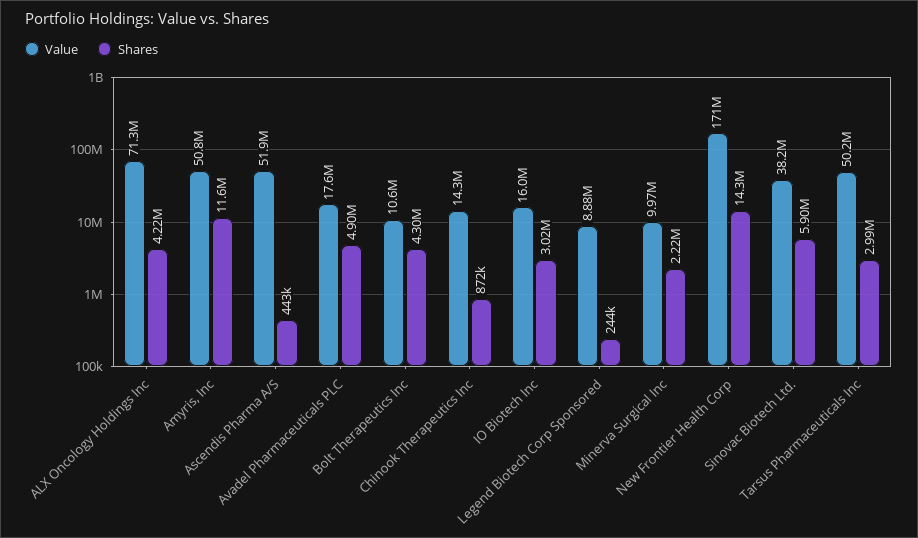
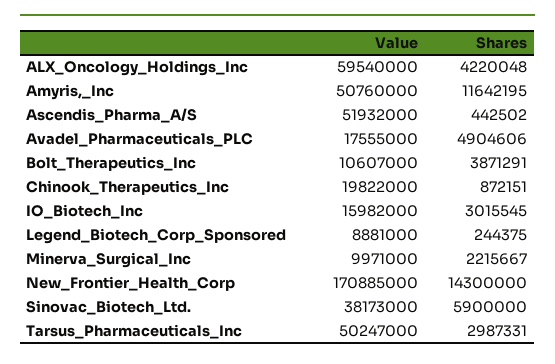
  {
    "Value": {
-     "ALX Oncology Holdings Inc": 71300000,
+     "ALX Oncology Holdings Inc": 59540000,
      "Amyris, Inc": 50760000,
      "Ascendis Pharma A/S": 51932000,
      "Avadel Pharmaceuticals PLC": 17555000,
      "Bolt Therapeutics Inc": 10607000,
-     "Chinook Therapeutics Inc": 14300000,
+     "Chinook Therapeutics Inc": 19822000,
      "IO Biotech Inc": 15982000,
      "Legend Biotech Corp Sponsored": 8881000,
      "Minerva Surgical Inc": 9971000,
      "New Frontier Health Corp": 170885000,
      "Sinovac Biotech Ltd.": 38173000,
      "Tarsus Pharmaceuticals Inc": 50247000
    },
    "Shares": {
      "ALX Oncology Holdings Inc": 4220048,
      "Amyris, Inc": 11642195,
      "Ascendis Pharma A/S": 442502,
      "Avadel Pharmaceuticals PLC": 4904606,
-     "Bolt Therapeutics Inc": 4300000,
+     "Bolt Therapeutics Inc": 3871291,
      "Chinook Therapeutics Inc": 872151,
      "IO Biotech Inc": 3015545,
      "Legend Biotech Corp Sponsored": 244375,
      "Minerva Surgical Inc": 2215667,
      "New Frontier Health Corp": 14300000,
      "Sinovac Biotech Ltd.": 5900000,
      "Tarsus Pharmaceuticals Inc": 2987331
    }
  }

